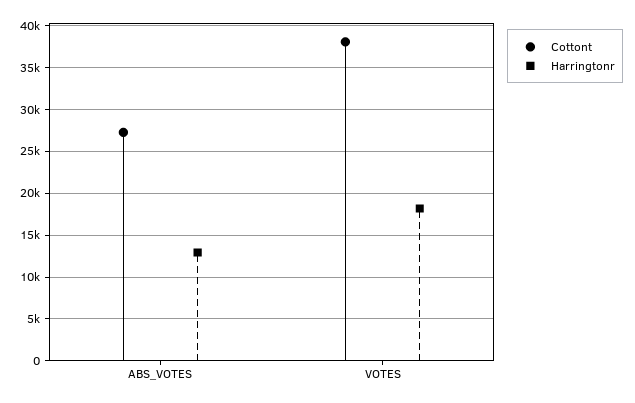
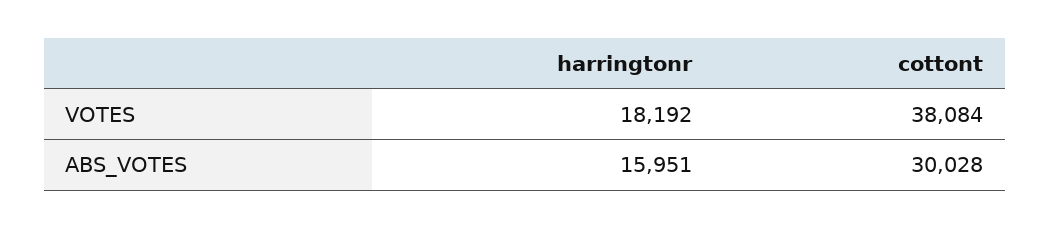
  {
    "Cottont": {
-     "ABS_VOTES": 27000,
+     "ABS_VOTES": 30028,
      "VOTES": 38084
    },
    "Harringtonr": {
-     "ABS_VOTES": 13000,
+     "ABS_VOTES": 15951,
      "VOTES": 18192
    }
  }

